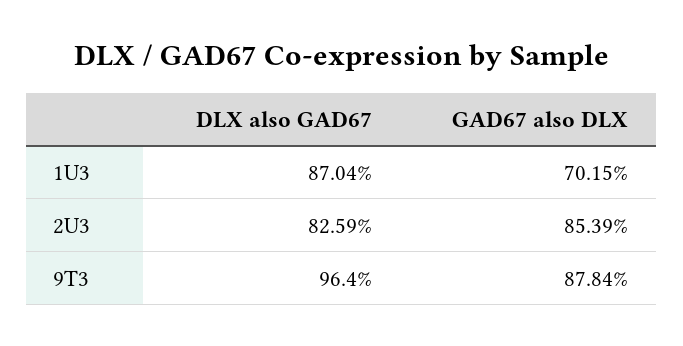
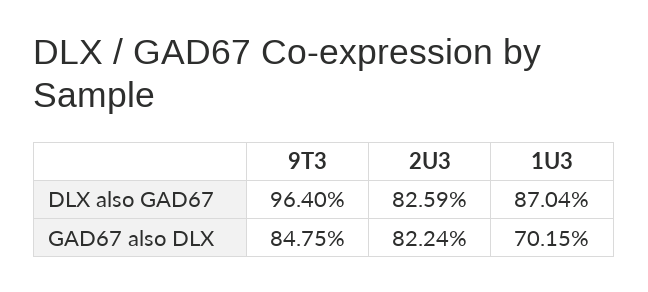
  {
    "DLX also GAD67": {
      "1U3": 87.04,
      "2U3": 82.59,
      "9T3": 96.4
    },
    "GAD67 also DLX": {
      "1U3": 70.15,
-     "2U3": 85.39,
+     "2U3": 82.24,
-     "9T3": 87.84
+     "9T3": 84.75
    }
  }

